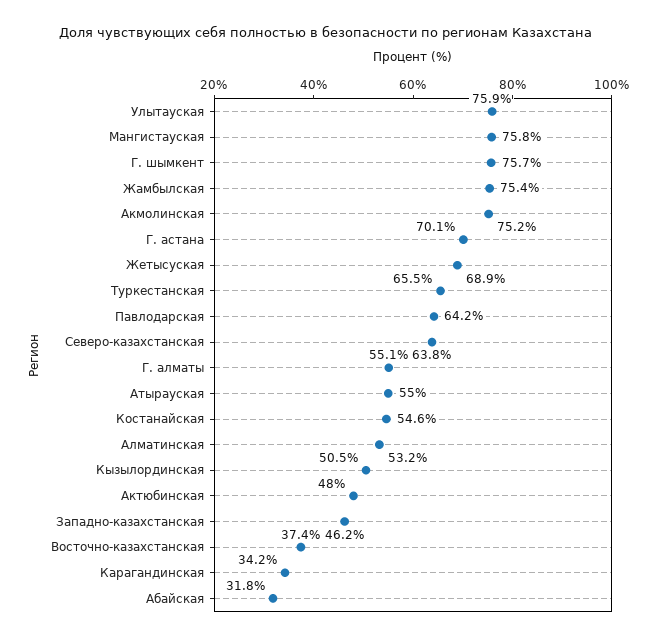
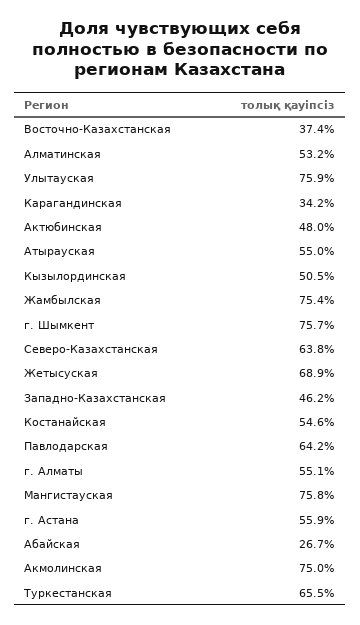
  {
    "Улытауская": 75.9,
    "Мангистауская": 75.8,
    "Г. шымкент": 75.7,
    "Жамбылская": 75.4,
-   "Акмолинская": 75.2,
+   "Акмолинская": 75,
-   "Г. астана": 70.1,
+   "Г. астана": 55.9,
    "Жетысуская": 68.9,
    "Туркестанская": 65.5,
    "Павлодарская": 64.2,
    "Северо-казахстанская": 63.8,
    "Г. алматы": 55.1,
    "Атырауская": 55,
    "Костанайская": 54.6,
    "Алматинская": 53.2,
    "Кызылординская": 50.5,
    "Актюбинская": 48,
    "Западно-казахстанская": 46.2,
    "Восточно-казахстанская": 37.4,
    "Карагандинская": 34.2,
-   "Абайская": 31.8
+   "Абайская": 26.7
  }

